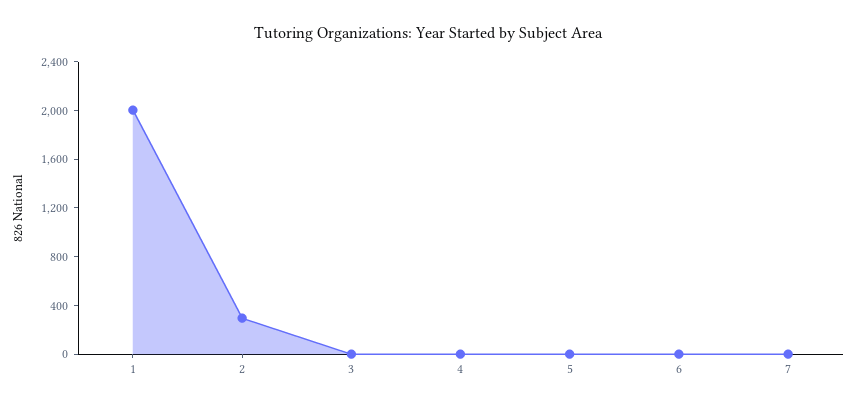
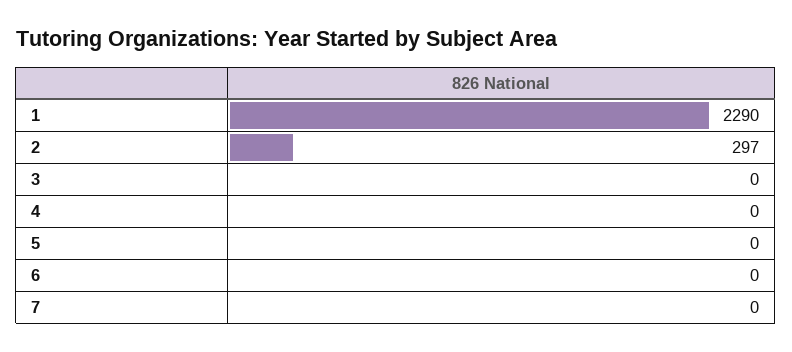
  {
-   "1": 2000,
+   "1": 2290,
    "2": 297,
    "3": 0,
    "4": 0,
    "5": 0,
    "6": 0,
    "7": 0
  }

